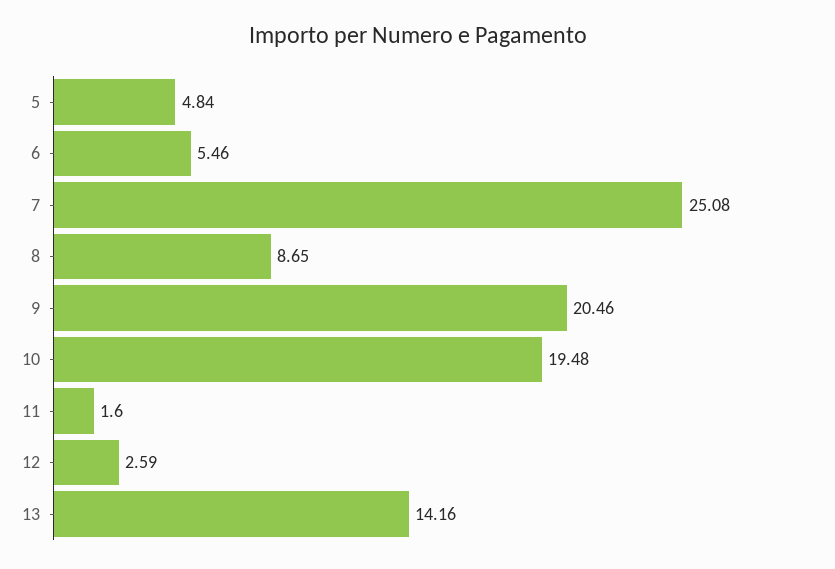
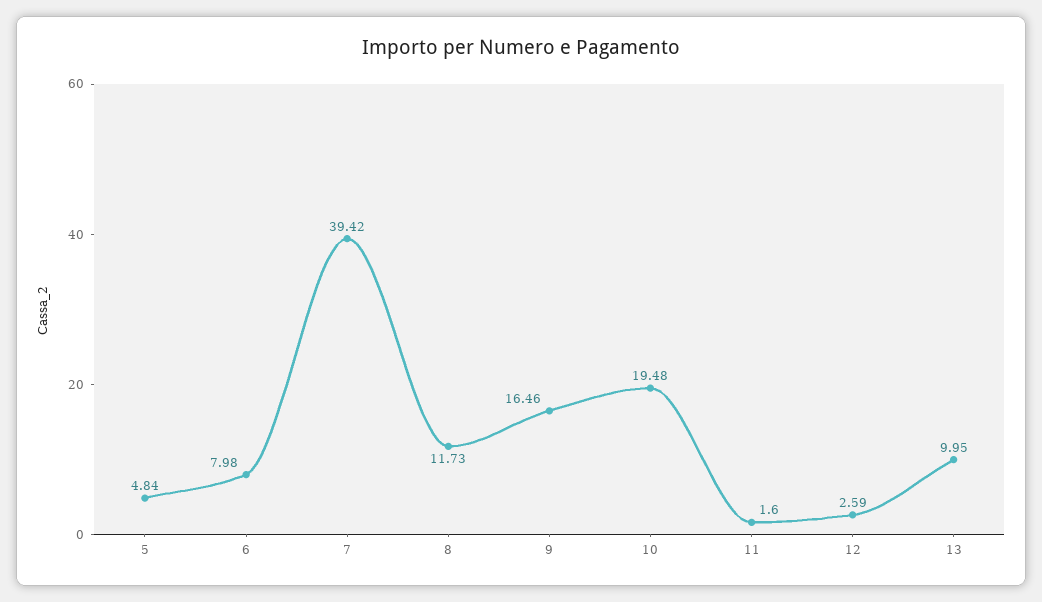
  {
    "5": 4.84,
-   "6": 5.46,
+   "6": 7.98,
-   "7": 25.08,
+   "7": 39.42,
-   "8": 8.65,
+   "8": 11.73,
-   "9": 20.46,
+   "9": 16.46,
    "10": 19.48,
    "11": 1.6,
    "12": 2.59,
-   "13": 14.16
+   "13": 9.95
  }

